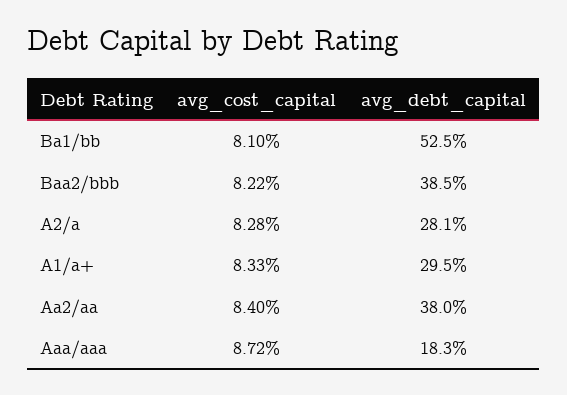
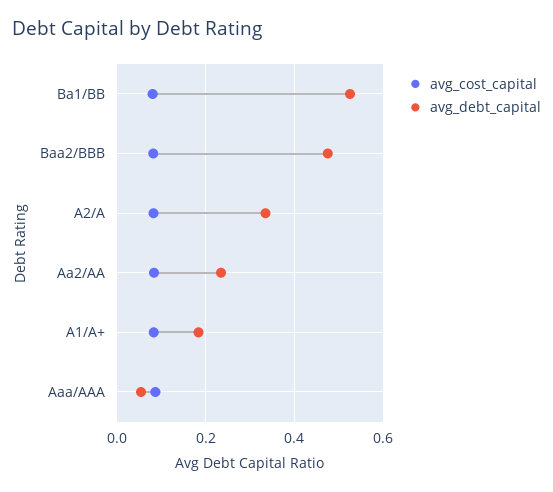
  {
    "avg_cost_capital": {
      "Ba1/bb": 0.081,
      "Baa2/bbb": 0.0822,
      "A2/a": 0.0828,
      "A1/a+": 0.0833,
      "Aa2/aa": 0.084,
      "Aaa/aaa": 0.0872
    },
    "avg_debt_capital": {
      "Ba1/bb": 0.525,
-     "Baa2/bbb": 0.385,
+     "Baa2/bbb": 0.48,
-     "A2/a": 0.281,
+     "A2/a": 0.34,
-     "A1/a+": 0.295,
+     "A1/a+": 0.18,
-     "Aa2/aa": 0.38,
+     "Aa2/aa": 0.24,
-     "Aaa/aaa": 0.183
+     "Aaa/aaa": 0.06
    }
  }

